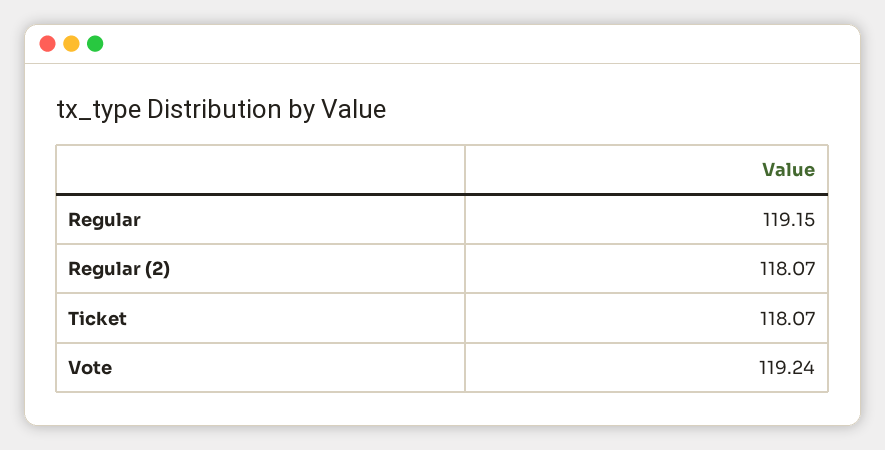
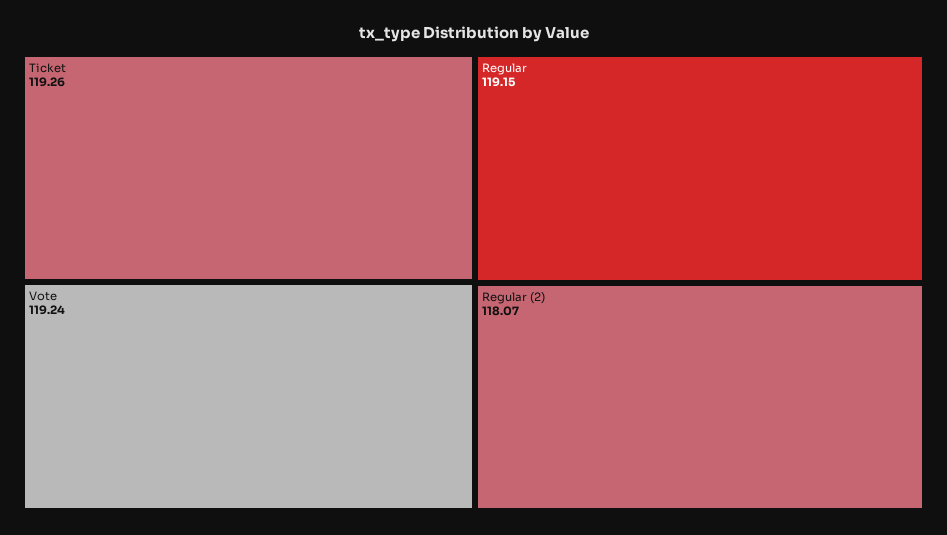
  {
    "Regular": 119.15,
    "Regular (2)": 118.07,
-   "Ticket": 118.07,
+   "Ticket": 119.26,
    "Vote": 119.24
  }

